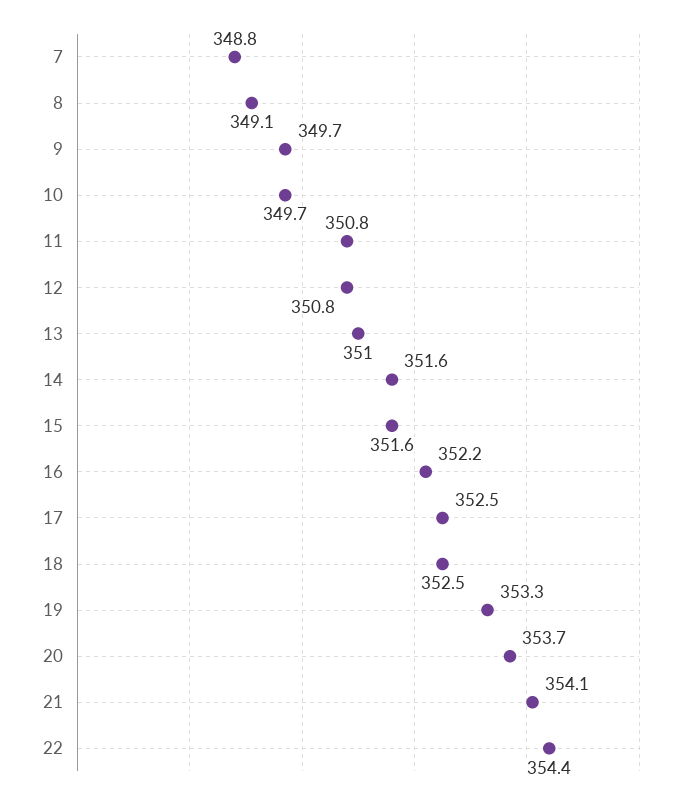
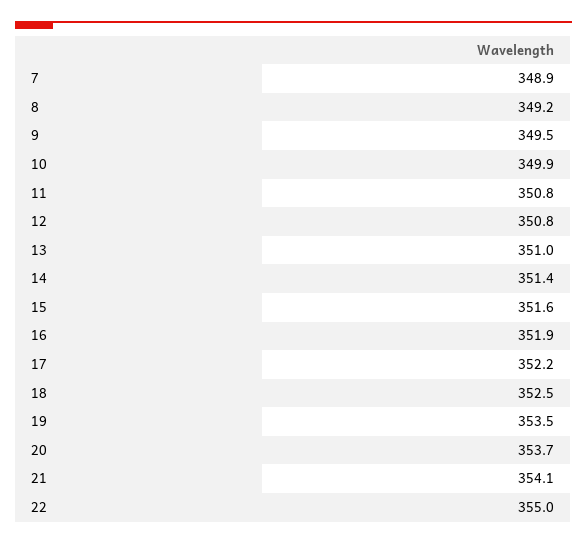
  {
-   "7": 348.8,
+   "7": 348.9,
-   "8": 349.1,
+   "8": 349.2,
-   "9": 349.7,
+   "9": 349.5,
-   "10": 349.7,
+   "10": 349.9,
    "11": 350.8,
    "12": 350.8,
    "13": 351,
-   "14": 351.6,
+   "14": 351.4,
    "15": 351.6,
-   "16": 352.2,
+   "16": 351.9,
-   "17": 352.5,
+   "17": 352.2,
    "18": 352.5,
-   "19": 353.3,
+   "19": 353.5,
    "20": 353.7,
    "21": 354.1,
-   "22": 354.4
+   "22": 355
  }

